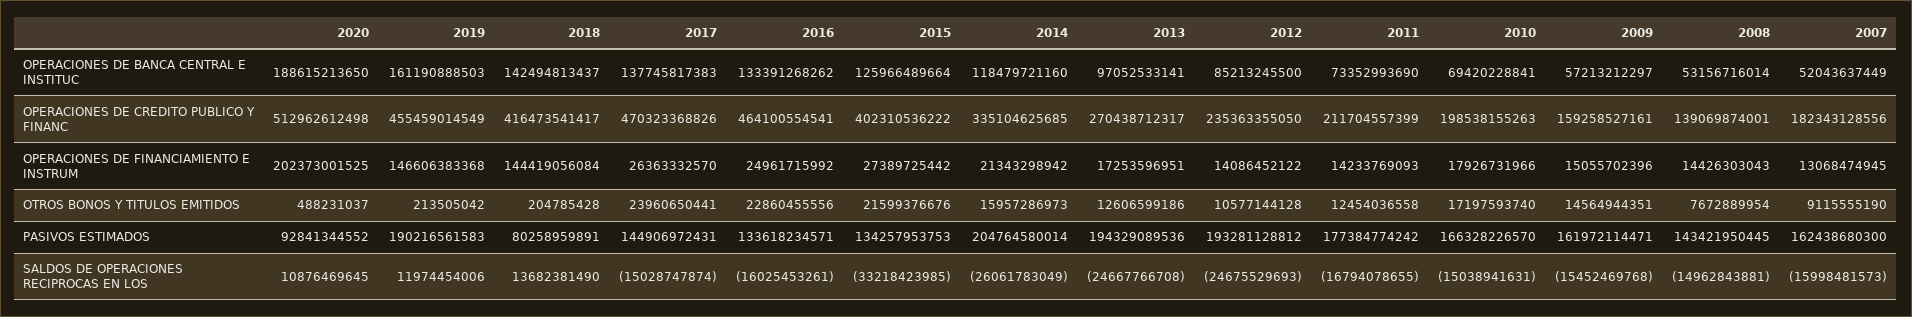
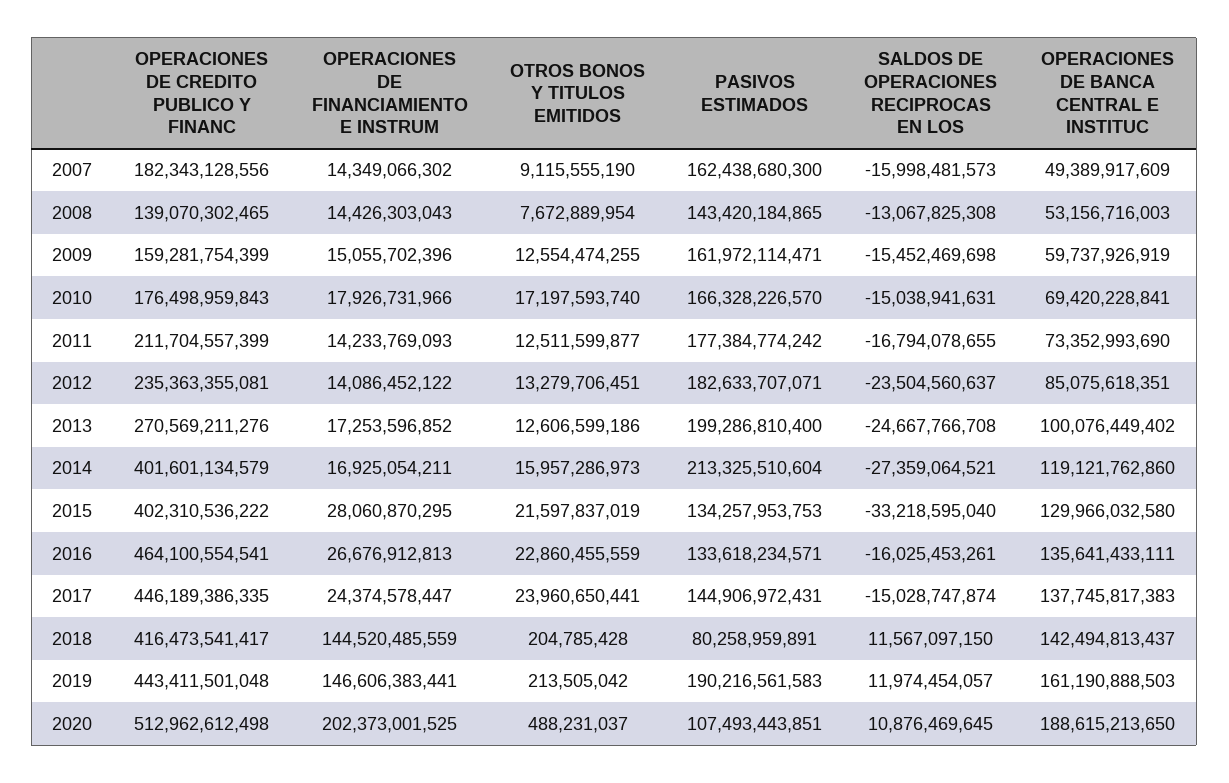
  {
    "2020": {
      "OPERACIONES DE BANCA CENTRAL E INSTITUC": 188615213650,
      "OPERACIONES DE CREDITO PUBLICO Y FINANC": 512962612498,
      "OPERACIONES DE FINANCIAMIENTO E INSTRUM": 202373001525,
      "OTROS BONOS Y TITULOS EMITIDOS": 488231037,
-     "PASIVOS ESTIMADOS": 92841344552,
+     "PASIVOS ESTIMADOS": 107493443851,
      "SALDOS DE OPERACIONES RECIPROCAS EN LOS": 10876469645
    },
    "2019": {
      "OPERACIONES DE BANCA CENTRAL E INSTITUC": 161190888503,
-     "OPERACIONES DE CREDITO PUBLICO Y FINANC": 455459014549,
+     "OPERACIONES DE CREDITO PUBLICO Y FINANC": 443411501048,
-     "OPERACIONES DE FINANCIAMIENTO E INSTRUM": 146606383368,
+     "OPERACIONES DE FINANCIAMIENTO E INSTRUM": 146606383441,
      "OTROS BONOS Y TITULOS EMITIDOS": 213505042,
      "PASIVOS ESTIMADOS": 190216561583,
-     "SALDOS DE OPERACIONES RECIPROCAS EN LOS": 11974454006
+     "SALDOS DE OPERACIONES RECIPROCAS EN LOS": 11974454057
    },
    "2018": {
      "OPERACIONES DE BANCA CENTRAL E INSTITUC": 142494813437,
      "OPERACIONES DE CREDITO PUBLICO Y FINANC": 416473541417,
-     "OPERACIONES DE FINANCIAMIENTO E INSTRUM": 144419056084,
+     "OPERACIONES DE FINANCIAMIENTO E INSTRUM": 144520485559,
      "OTROS BONOS Y TITULOS EMITIDOS": 204785428,
      "PASIVOS ESTIMADOS": 80258959891,
-     "SALDOS DE OPERACIONES RECIPROCAS EN LOS": 13682381490
+     "SALDOS DE OPERACIONES RECIPROCAS EN LOS": 11567097150
    },
    "2017": {
      "OPERACIONES DE BANCA CENTRAL E INSTITUC": 137745817383,
-     "OPERACIONES DE CREDITO PUBLICO Y FINANC": 470323368826,
+     "OPERACIONES DE CREDITO PUBLICO Y FINANC": 446189386335,
-     "OPERACIONES DE FINANCIAMIENTO E INSTRUM": 26363332570,
+     "OPERACIONES DE FINANCIAMIENTO E INSTRUM": 24374578447,
      "OTROS BONOS Y TITULOS EMITIDOS": 23960650441,
      "PASIVOS ESTIMADOS": 144906972431,
      "SALDOS DE OPERACIONES RECIPROCAS EN LOS": -15028747874
    },
    "2016": {
-     "OPERACIONES DE BANCA CENTRAL E INSTITUC": 133391268262,
+     "OPERACIONES DE BANCA CENTRAL E INSTITUC": 135641433111,
      "OPERACIONES DE CREDITO PUBLICO Y FINANC": 464100554541,
-     "OPERACIONES DE FINANCIAMIENTO E INSTRUM": 24961715992,
+     "OPERACIONES DE FINANCIAMIENTO E INSTRUM": 26676912813,
-     "OTROS BONOS Y TITULOS EMITIDOS": 22860455556,
+     "OTROS BONOS Y TITULOS EMITIDOS": 22860455559,
      "PASIVOS ESTIMADOS": 133618234571,
      "SALDOS DE OPERACIONES RECIPROCAS EN LOS": -16025453261
    },
    "2015": {
-     "OPERACIONES DE BANCA CENTRAL E INSTITUC": 125966489664,
+     "OPERACIONES DE BANCA CENTRAL E INSTITUC": 129966032580,
      "OPERACIONES DE CREDITO PUBLICO Y FINANC": 402310536222,
-     "OPERACIONES DE FINANCIAMIENTO E INSTRUM": 27389725442,
+     "OPERACIONES DE FINANCIAMIENTO E INSTRUM": 28060870295,
-     "OTROS BONOS Y TITULOS EMITIDOS": 21599376676,
+     "OTROS BONOS Y TITULOS EMITIDOS": 21597837019,
      "PASIVOS ESTIMADOS": 134257953753,
-     "SALDOS DE OPERACIONES RECIPROCAS EN LOS": -33218423985
+     "SALDOS DE OPERACIONES RECIPROCAS EN LOS": -33218595040
    },
    "2014": {
-     "OPERACIONES DE BANCA CENTRAL E INSTITUC": 118479721160,
+     "OPERACIONES DE BANCA CENTRAL E INSTITUC": 119121762860,
-     "OPERACIONES DE CREDITO PUBLICO Y FINANC": 335104625685,
+     "OPERACIONES DE CREDITO PUBLICO Y FINANC": 401601134579,
-     "OPERACIONES DE FINANCIAMIENTO E INSTRUM": 21343298942,
+     "OPERACIONES DE FINANCIAMIENTO E INSTRUM": 16925054211,
      "OTROS BONOS Y TITULOS EMITIDOS": 15957286973,
-     "PASIVOS ESTIMADOS": 204764580014,
+     "PASIVOS ESTIMADOS": 213325510604,
-     "SALDOS DE OPERACIONES RECIPROCAS EN LOS": -26061783049
+     "SALDOS DE OPERACIONES RECIPROCAS EN LOS": -27359064521
    },
    "2013": {
-     "OPERACIONES DE BANCA CENTRAL E INSTITUC": 97052533141,
+     "OPERACIONES DE BANCA CENTRAL E INSTITUC": 100076449402,
-     "OPERACIONES DE CREDITO PUBLICO Y FINANC": 270438712317,
+     "OPERACIONES DE CREDITO PUBLICO Y FINANC": 270569211276,
-     "OPERACIONES DE FINANCIAMIENTO E INSTRUM": 17253596951,
+     "OPERACIONES DE FINANCIAMIENTO E INSTRUM": 17253596852,
      "OTROS BONOS Y TITULOS EMITIDOS": 12606599186,
-     "PASIVOS ESTIMADOS": 194329089536,
+     "PASIVOS ESTIMADOS": 199286810400,
      "SALDOS DE OPERACIONES RECIPROCAS EN LOS": -24667766708
    },
    "2012": {
-     "OPERACIONES DE BANCA CENTRAL E INSTITUC": 85213245500,
+     "OPERACIONES DE BANCA CENTRAL E INSTITUC": 85075618351,
-     "OPERACIONES DE CREDITO PUBLICO Y FINANC": 235363355050,
+     "OPERACIONES DE CREDITO PUBLICO Y FINANC": 235363355081,
      "OPERACIONES DE FINANCIAMIENTO E INSTRUM": 14086452122,
-     "OTROS BONOS Y TITULOS EMITIDOS": 10577144128,
+     "OTROS BONOS Y TITULOS EMITIDOS": 13279706451,
-     "PASIVOS ESTIMADOS": 193281128812,
+     "PASIVOS ESTIMADOS": 182633707071,
-     "SALDOS DE OPERACIONES RECIPROCAS EN LOS": -24675529693
+     "SALDOS DE OPERACIONES RECIPROCAS EN LOS": -23504560637
    },
    "2011": {
      "OPERACIONES DE BANCA CENTRAL E INSTITUC": 73352993690,
      "OPERACIONES DE CREDITO PUBLICO Y FINANC": 211704557399,
      "OPERACIONES DE FINANCIAMIENTO E INSTRUM": 14233769093,
-     "OTROS BONOS Y TITULOS EMITIDOS": 12454036558,
+     "OTROS BONOS Y TITULOS EMITIDOS": 12511599877,
      "PASIVOS ESTIMADOS": 177384774242,
      "SALDOS DE OPERACIONES RECIPROCAS EN LOS": -16794078655
    },
    "2010": {
      "OPERACIONES DE BANCA CENTRAL E INSTITUC": 69420228841,
-     "OPERACIONES DE CREDITO PUBLICO Y FINANC": 198538155263,
+     "OPERACIONES DE CREDITO PUBLICO Y FINANC": 176498959843,
      "OPERACIONES DE FINANCIAMIENTO E INSTRUM": 17926731966,
      "OTROS BONOS Y TITULOS EMITIDOS": 17197593740,
      "PASIVOS ESTIMADOS": 166328226570,
      "SALDOS DE OPERACIONES RECIPROCAS EN LOS": -15038941631
    },
    "2009": {
-     "OPERACIONES DE BANCA CENTRAL E INSTITUC": 57213212297,
+     "OPERACIONES DE BANCA CENTRAL E INSTITUC": 59737926919,
-     "OPERACIONES DE CREDITO PUBLICO Y FINANC": 159258527161,
+     "OPERACIONES DE CREDITO PUBLICO Y FINANC": 159281754399,
      "OPERACIONES DE FINANCIAMIENTO E INSTRUM": 15055702396,
-     "OTROS BONOS Y TITULOS EMITIDOS": 14564944351,
+     "OTROS BONOS Y TITULOS EMITIDOS": 12554474255,
      "PASIVOS ESTIMADOS": 161972114471,
-     "SALDOS DE OPERACIONES RECIPROCAS EN LOS": -15452469768
+     "SALDOS DE OPERACIONES RECIPROCAS EN LOS": -15452469698
    },
    "2008": {
-     "OPERACIONES DE BANCA CENTRAL E INSTITUC": 53156716014,
+     "OPERACIONES DE BANCA CENTRAL E INSTITUC": 53156716003,
-     "OPERACIONES DE CREDITO PUBLICO Y FINANC": 139069874001,
+     "OPERACIONES DE CREDITO PUBLICO Y FINANC": 139070302465,
      "OPERACIONES DE FINANCIAMIENTO E INSTRUM": 14426303043,
      "OTROS BONOS Y TITULOS EMITIDOS": 7672889954,
-     "PASIVOS ESTIMADOS": 143421950445,
+     "PASIVOS ESTIMADOS": 143420184865,
-     "SALDOS DE OPERACIONES RECIPROCAS EN LOS": -14962843881
+     "SALDOS DE OPERACIONES RECIPROCAS EN LOS": -13067825308
    },
    "2007": {
-     "OPERACIONES DE BANCA CENTRAL E INSTITUC": 52043637449,
+     "OPERACIONES DE BANCA CENTRAL E INSTITUC": 49389917609,
      "OPERACIONES DE CREDITO PUBLICO Y FINANC": 182343128556,
-     "OPERACIONES DE FINANCIAMIENTO E INSTRUM": 13068474945,
+     "OPERACIONES DE FINANCIAMIENTO E INSTRUM": 14349066302,
      "OTROS BONOS Y TITULOS EMITIDOS": 9115555190,
      "PASIVOS ESTIMADOS": 162438680300,
      "SALDOS DE OPERACIONES RECIPROCAS EN LOS": -15998481573
    }
  }

